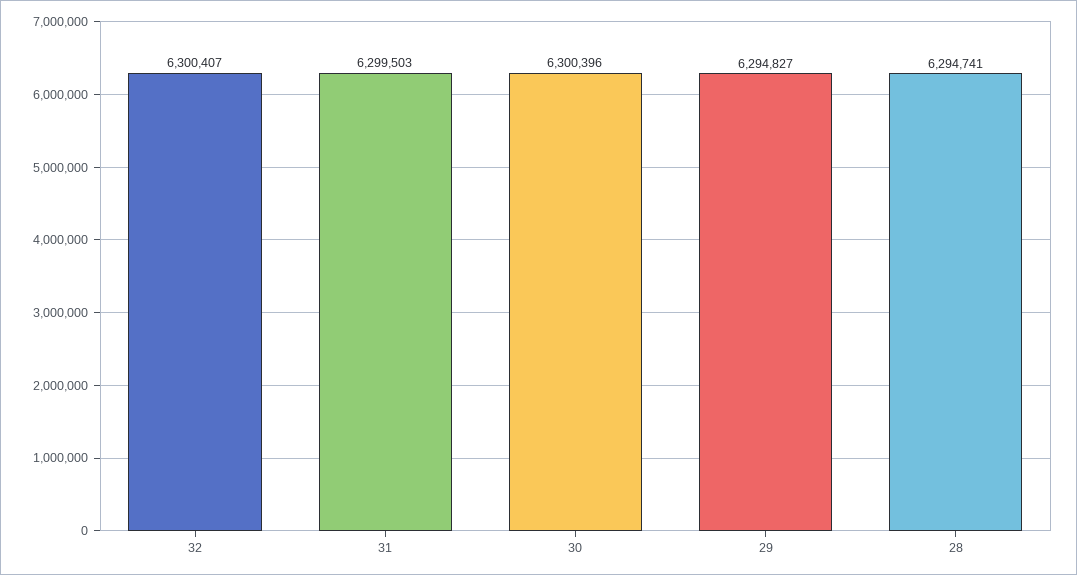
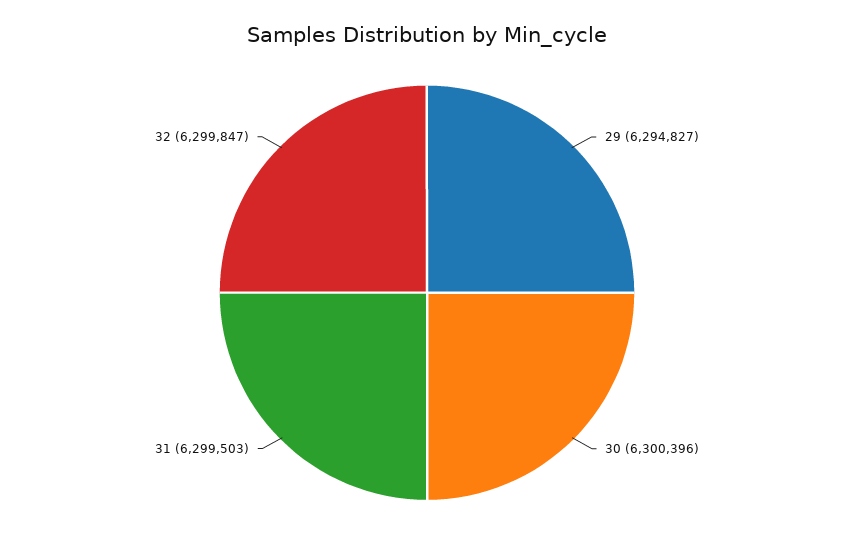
  {
-   "32": 6300407,
+   "32": 6299847,
    "31": 6299503,
    "30": 6300396,
-   "29": 6294827,
+   "29": 6294827
-   "28": 6294741
  }

